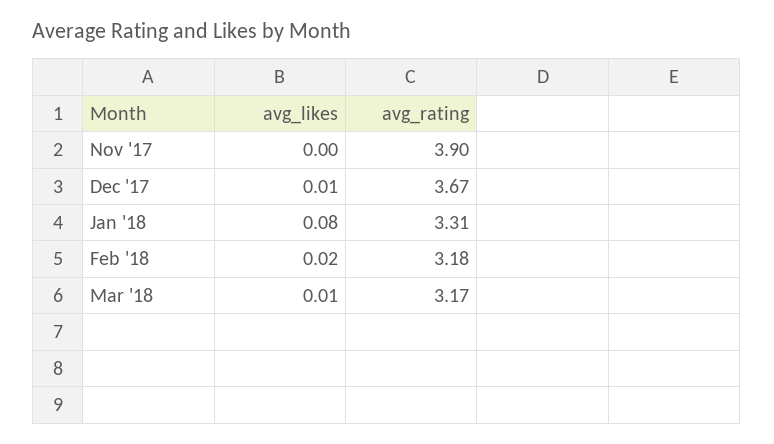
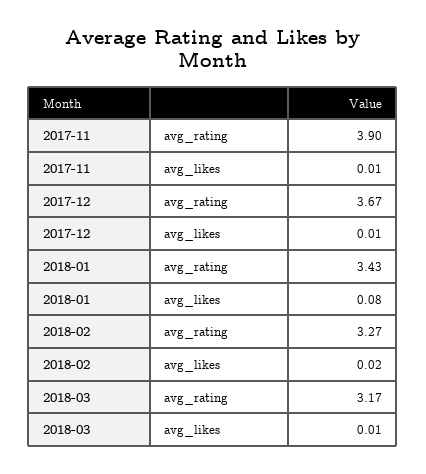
  {
    "avg_likes": {
-     "Nov '17": 0,
+     "Nov '17": 0.01,
      "Dec '17": 0.01,
      "Jan '18": 0.08,
      "Feb '18": 0.02,
      "Mar '18": 0.01
    },
    "avg_rating": {
      "Nov '17": 3.9,
      "Dec '17": 3.67,
-     "Jan '18": 3.31,
+     "Jan '18": 3.43,
-     "Feb '18": 3.18,
+     "Feb '18": 3.27,
      "Mar '18": 3.17
    }
  }

